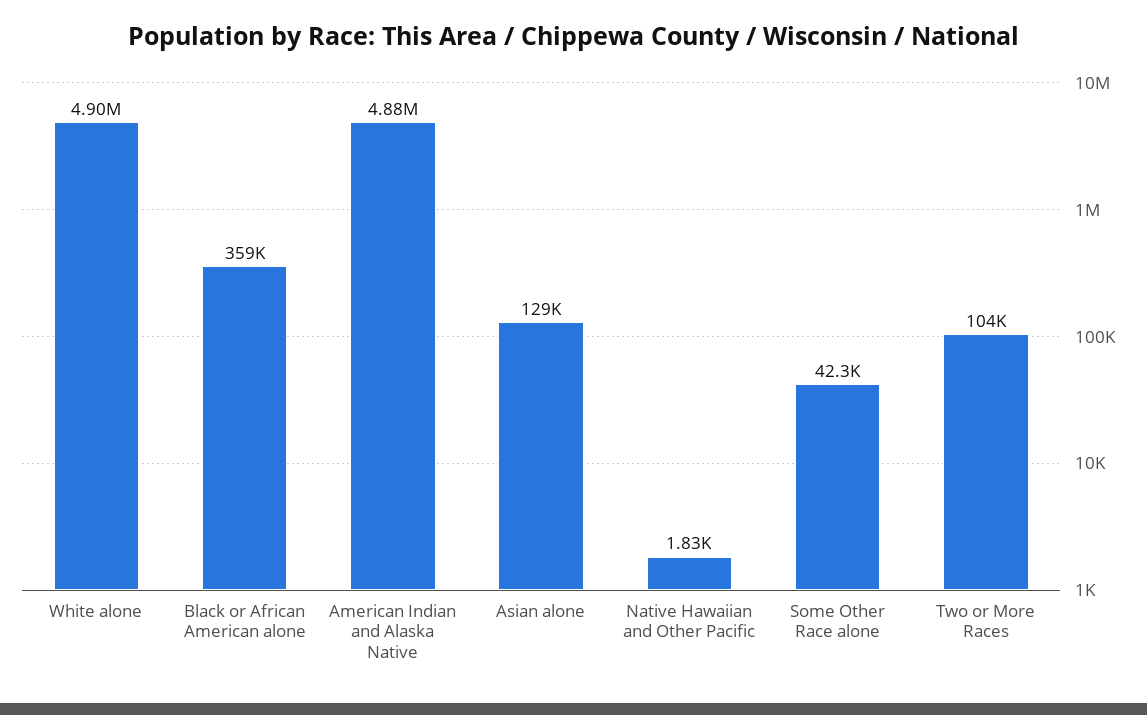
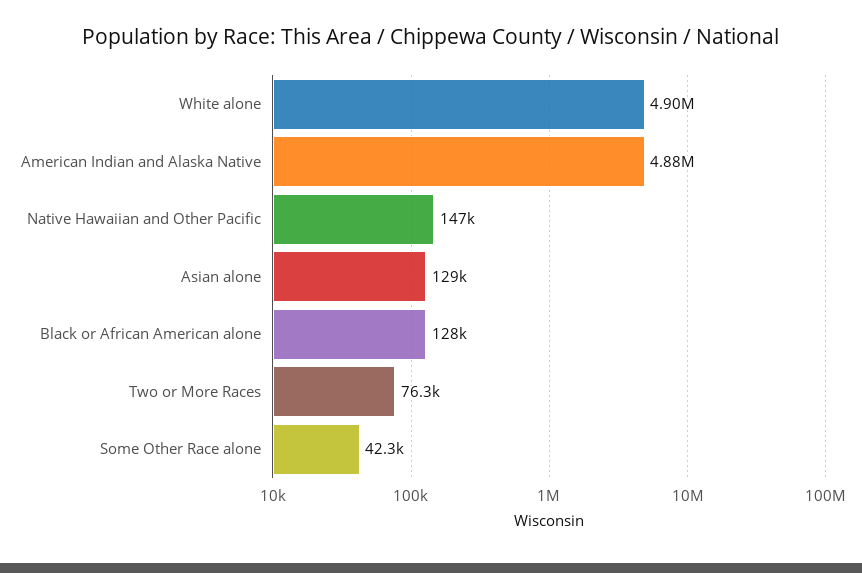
  {
    "White alone": 4900000,
-   "Black or African American alone": 359000,
+   "Black or African American alone": 128000,
    "American Indian and Alaska Native": 4880000,
    "Asian alone": 129000,
-   "Native Hawaiian and Other Pacific": 1830,
+   "Native Hawaiian and Other Pacific": 147000,
    "Some Other Race alone": 42300,
-   "Two or More Races": 104000
+   "Two or More Races": 76300
  }

